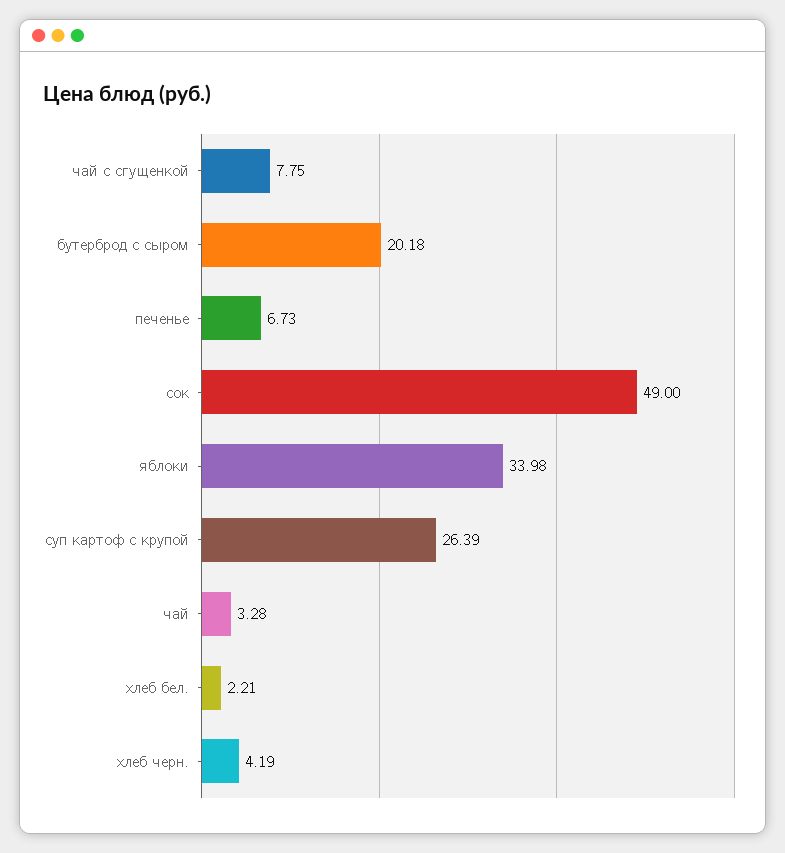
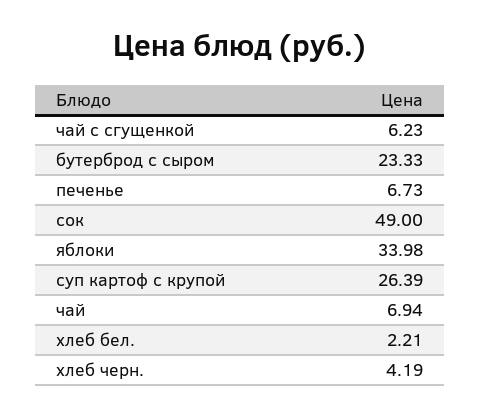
  {
-   "чай с сгущенкой": 7.75,
+   "чай с сгущенкой": 6.23,
-   "бутерброд с сыром": 20.18,
+   "бутерброд с сыром": 23.33,
    "печенье": 6.73,
    "сок": 49,
    "яблоки": 33.98,
    "суп картоф с крупой": 26.39,
-   "чай": 3.28,
+   "чай": 6.94,
    "хлеб бел.": 2.21,
    "хлеб черн.": 4.19
  }

